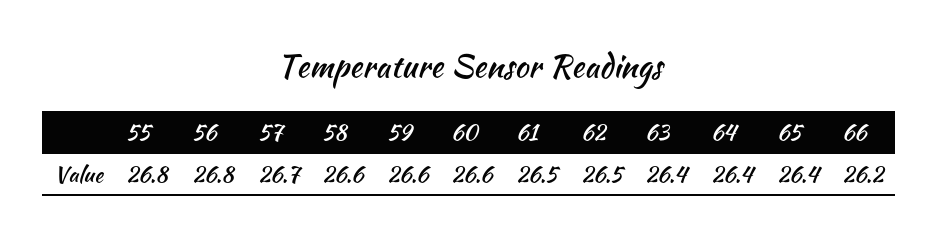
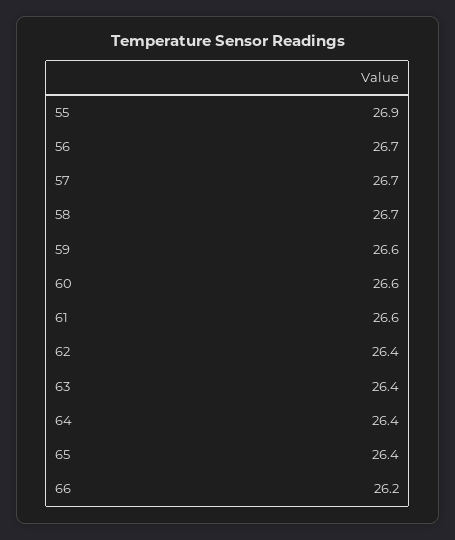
  {
-   "55": 26.8,
+   "55": 26.9,
-   "56": 26.8,
+   "56": 26.7,
    "57": 26.7,
-   "58": 26.6,
+   "58": 26.7,
    "59": 26.6,
    "60": 26.6,
-   "61": 26.5,
+   "61": 26.6,
-   "62": 26.5,
+   "62": 26.4,
    "63": 26.4,
    "64": 26.4,
    "65": 26.4,
    "66": 26.2
  }

